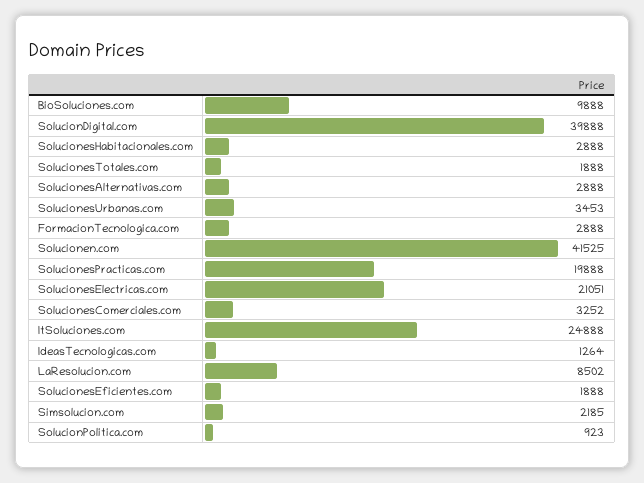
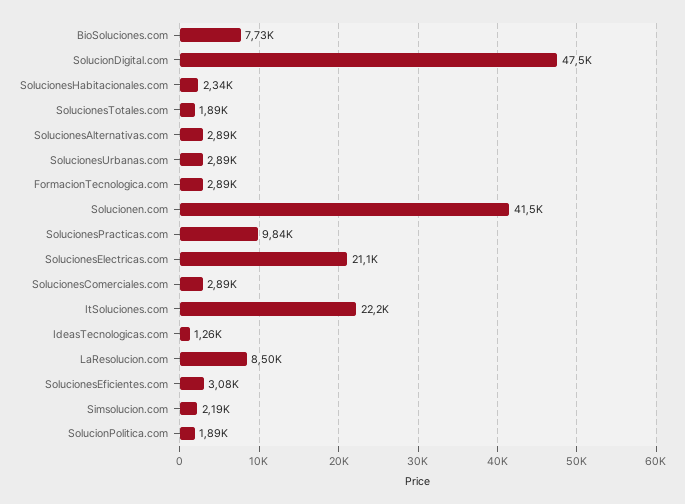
  {
-   "BioSoluciones.com": 9888,
+   "BioSoluciones.com": 7730,
-   "SolucionDigital.com": 39888,
+   "SolucionDigital.com": 47500,
-   "SolucionesHabitacionales.com": 2888,
+   "SolucionesHabitacionales.com": 2340,
    "SolucionesTotales.com": 1888,
    "SolucionesAlternativas.com": 2888,
-   "SolucionesUrbanas.com": 3453,
+   "SolucionesUrbanas.com": 2890,
    "FormacionTecnologica.com": 2888,
    "Solucionen.com": 41525,
-   "SolucionesPracticas.com": 19888,
+   "SolucionesPracticas.com": 9840,
    "SolucionesElectricas.com": 21051,
-   "SolucionesComerciales.com": 3252,
+   "SolucionesComerciales.com": 2890,
-   "ItSoluciones.com": 24888,
+   "ItSoluciones.com": 22200,
    "IdeasTecnologicas.com": 1264,
    "LaResolucion.com": 8502,
-   "SolucionesEficientes.com": 1888,
+   "SolucionesEficientes.com": 3080,
    "Simsolucion.com": 2185,
-   "SolucionPolitica.com": 923
+   "SolucionPolitica.com": 1890
  }

